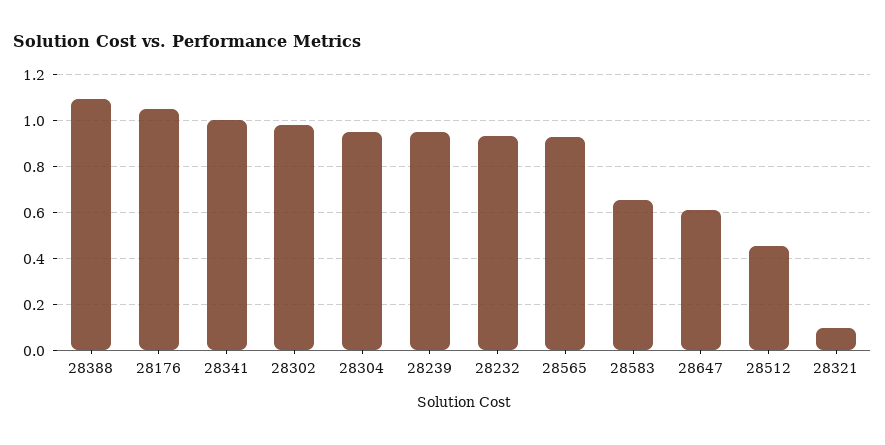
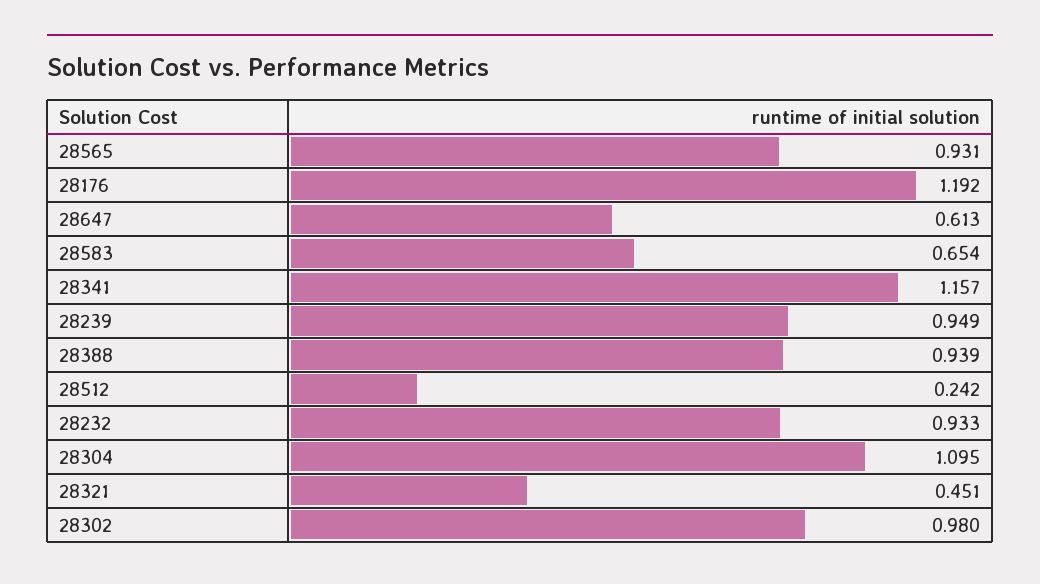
  {
-   "28388": 1.1,
+   "28388": 0.939,
-   "28176": 1.05,
+   "28176": 1.192,
-   "28341": 1,
+   "28341": 1.157,
    "28302": 0.98,
-   "28304": 0.95,
+   "28304": 1.095,
    "28239": 0.949,
    "28232": 0.933,
    "28565": 0.931,
    "28583": 0.654,
    "28647": 0.613,
-   "28512": 0.45,
+   "28512": 0.242,
-   "28321": 0.1
+   "28321": 0.451
  }

